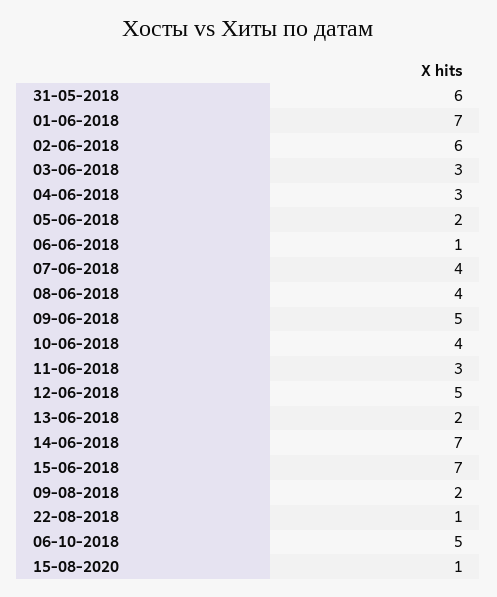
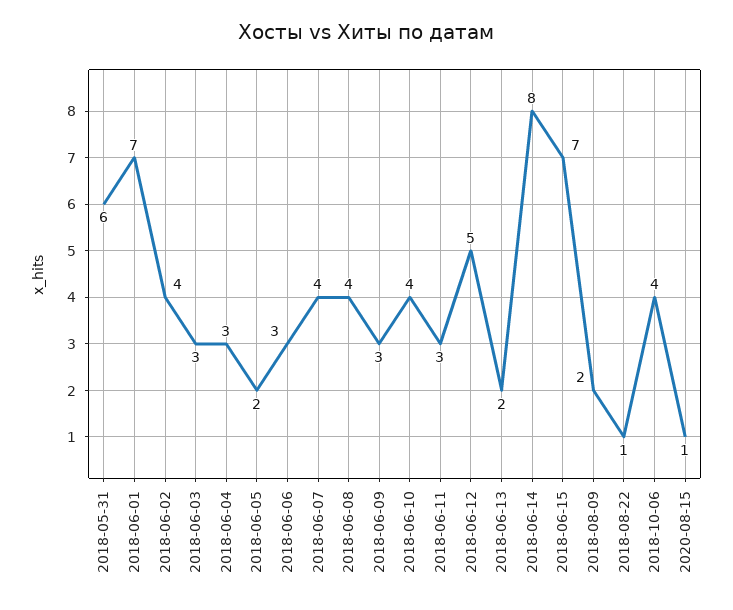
  {
    "31-05-2018": 6,
    "01-06-2018": 7,
-   "02-06-2018": 6,
+   "02-06-2018": 4,
    "03-06-2018": 3,
    "04-06-2018": 3,
    "05-06-2018": 2,
-   "06-06-2018": 1,
+   "06-06-2018": 3,
    "07-06-2018": 4,
    "08-06-2018": 4,
-   "09-06-2018": 5,
+   "09-06-2018": 3,
    "10-06-2018": 4,
    "11-06-2018": 3,
    "12-06-2018": 5,
    "13-06-2018": 2,
-   "14-06-2018": 7,
+   "14-06-2018": 8,
    "15-06-2018": 7,
    "09-08-2018": 2,
    "22-08-2018": 1,
-   "06-10-2018": 5,
+   "06-10-2018": 4,
    "15-08-2020": 1
  }

